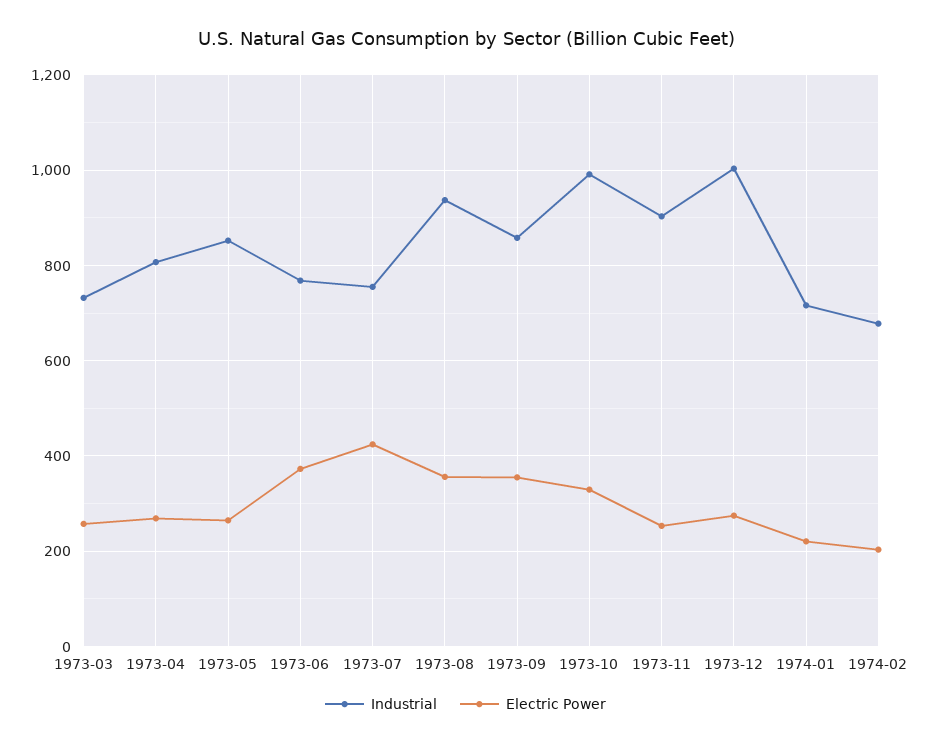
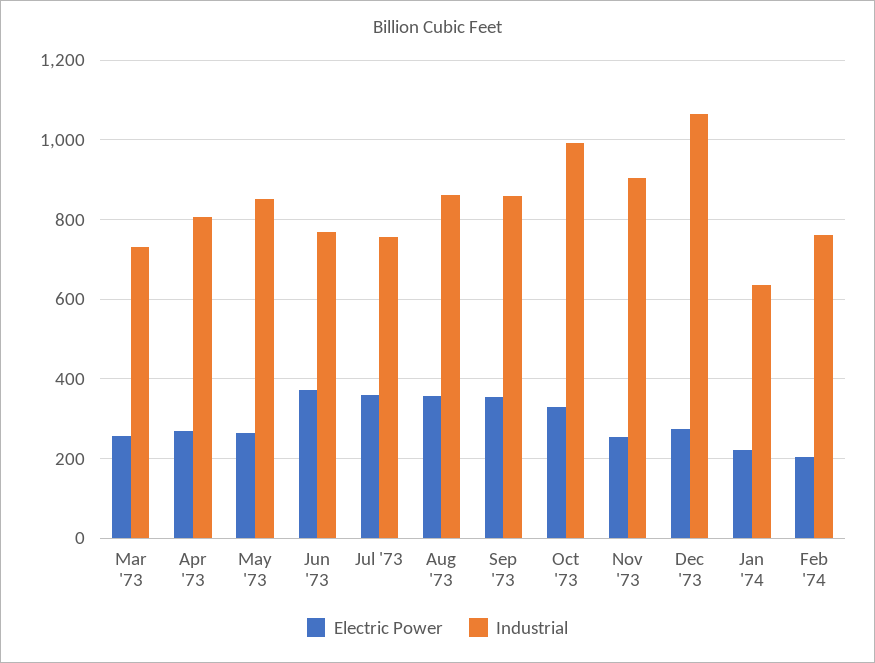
  {
    "Industrial": {
      "1973-03": 740,
      "1973-04": 800,
      "1973-05": 860,
      "1973-06": 760,
      "1973-07": 760,
-     "1973-08": 940,
+     "1973-08": 860,
      "1973-09": 860,
      "1973-10": 1000,
      "1973-11": 900,
-     "1973-12": 1000,
+     "1973-12": 1060,
-     "1974-01": 720,
+     "1974-01": 640,
-     "1974-02": 680
+     "1974-02": 760
    },
    "Electric Power": {
      "1973-03": 260,
      "1973-04": 260,
      "1973-05": 260,
      "1973-06": 380,
-     "1973-07": 420,
+     "1973-07": 360,
      "1973-08": 360,
      "1973-09": 360,
      "1973-10": 320,
      "1973-11": 260,
      "1973-12": 280,
      "1974-01": 220,
      "1974-02": 200
    }
  }

